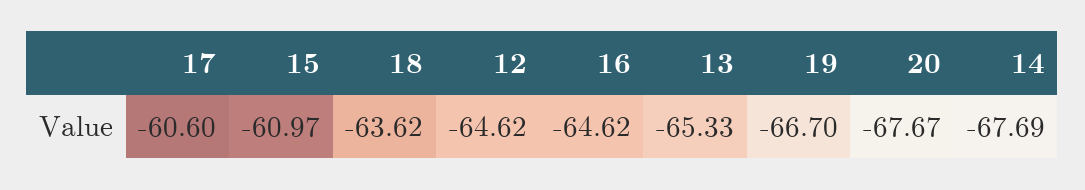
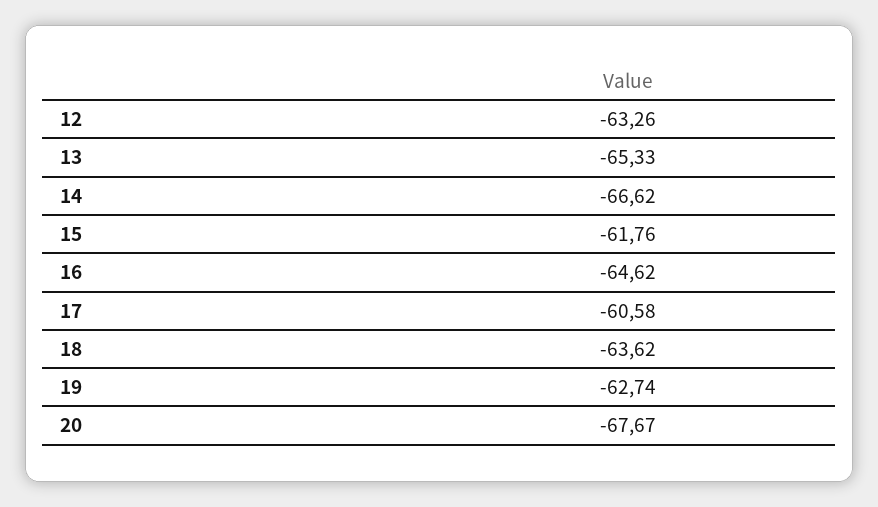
  {
-   "17": -60.6,
+   "17": -60.58,
-   "15": -60.97,
+   "15": -61.76,
    "18": -63.62,
-   "12": -64.62,
+   "12": -63.26,
    "16": -64.62,
    "13": -65.33,
-   "19": -66.7,
+   "19": -62.74,
    "20": -67.67,
-   "14": -67.69
+   "14": -66.62
  }

